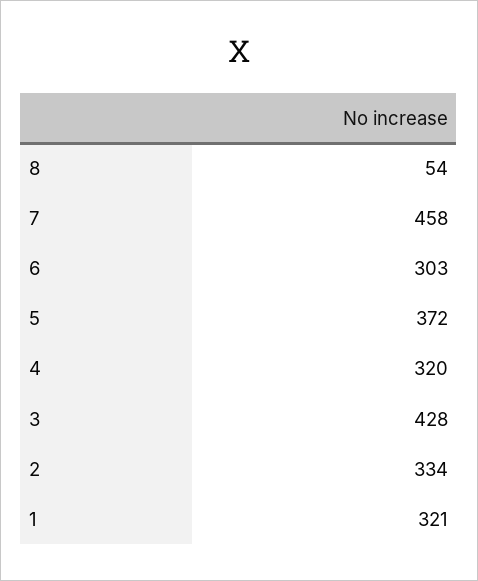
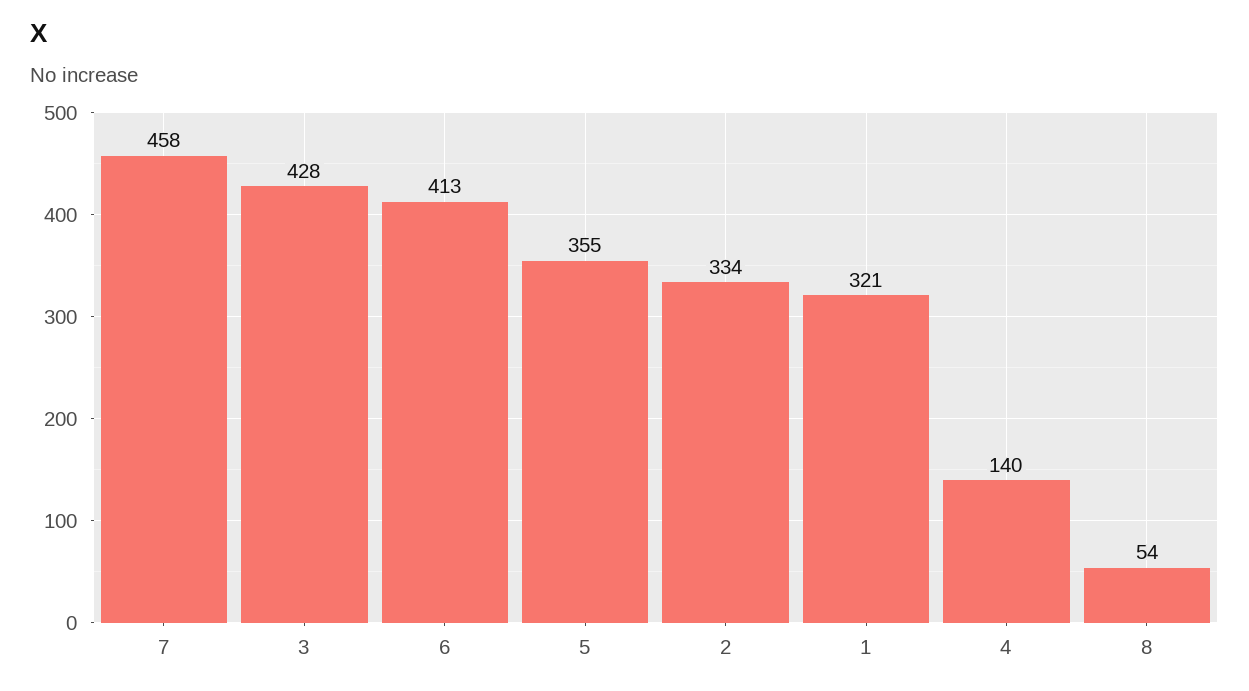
  {
    "8": 54,
    "7": 458,
-   "6": 303,
+   "6": 413,
-   "5": 372,
+   "5": 355,
-   "4": 320,
+   "4": 140,
    "3": 428,
    "2": 334,
    "1": 321
  }

